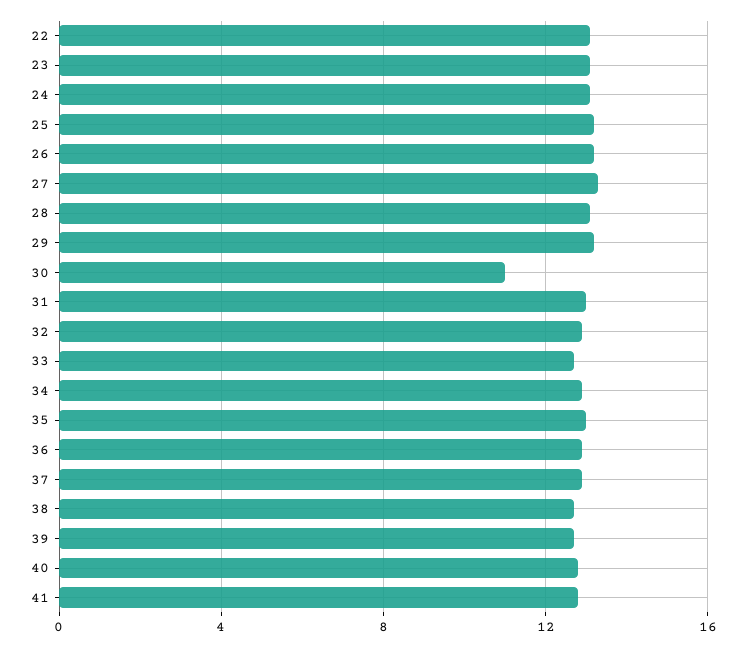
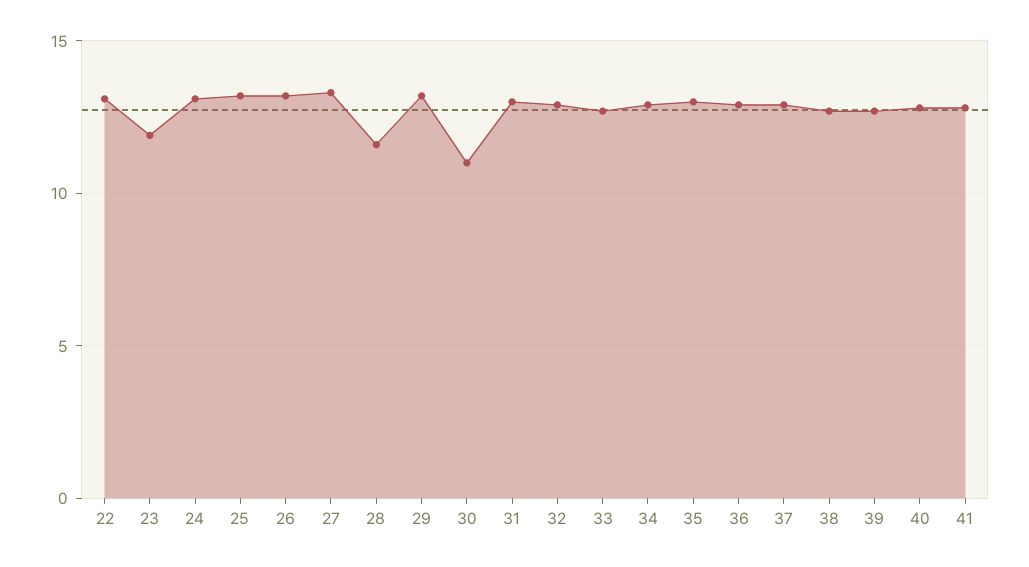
  {
    "22": 13,
-   "23": 13,
+   "23": 12,
    "24": 13,
    "25": 13,
    "26": 13,
    "27": 13.5,
-   "28": 13,
+   "28": 11.5,
    "29": 13,
    "30": 11,
    "31": 13,
    "32": 13,
    "33": 12.5,
    "34": 13,
    "35": 13,
    "36": 13,
    "37": 13,
    "38": 12.5,
    "39": 12.5,
    "40": 13,
    "41": 13
  }

